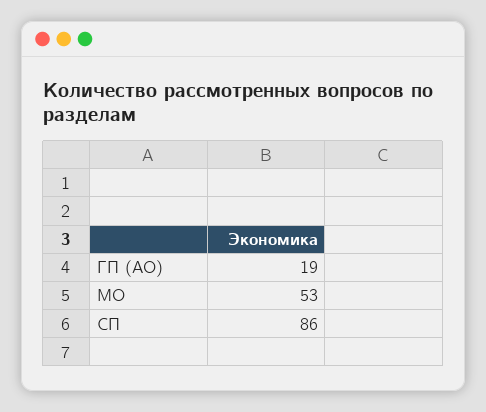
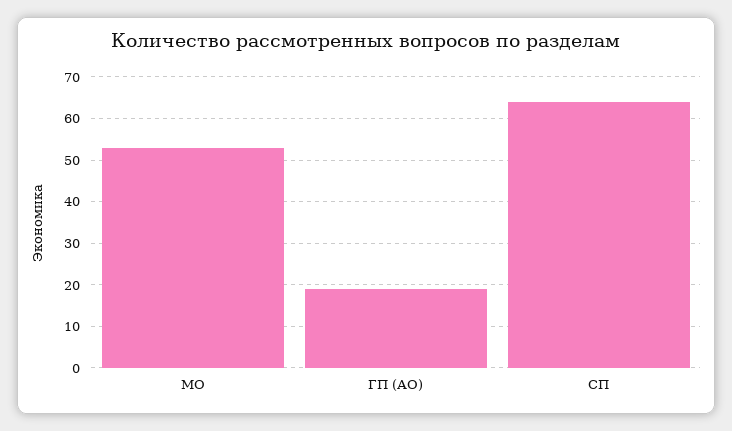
  {
    "ГП (АО)": 19,
    "МО": 53,
-   "СП": 86
+   "СП": 65
  }

